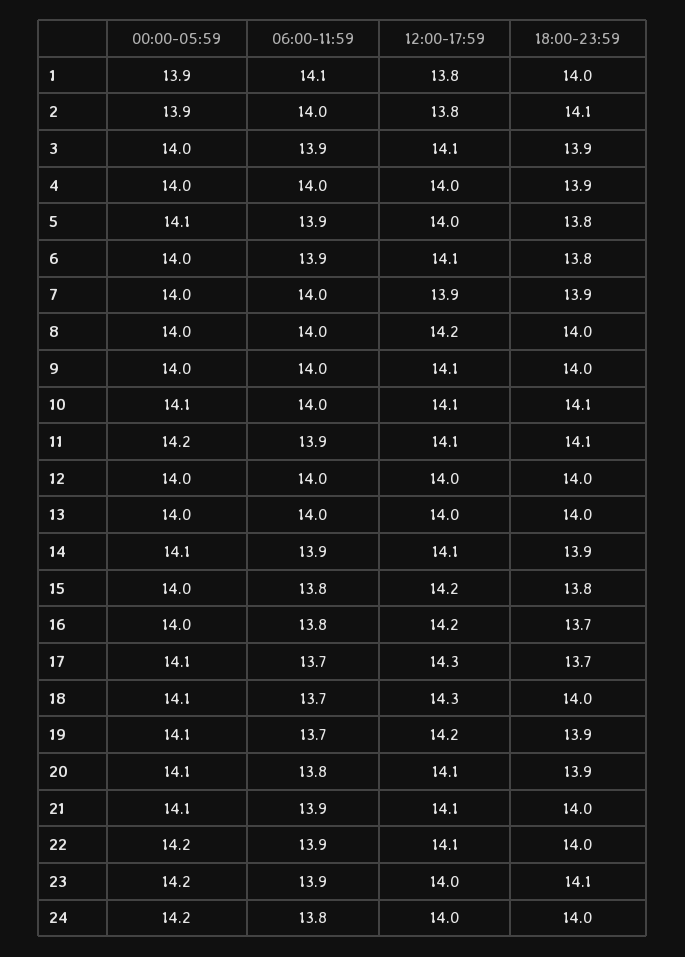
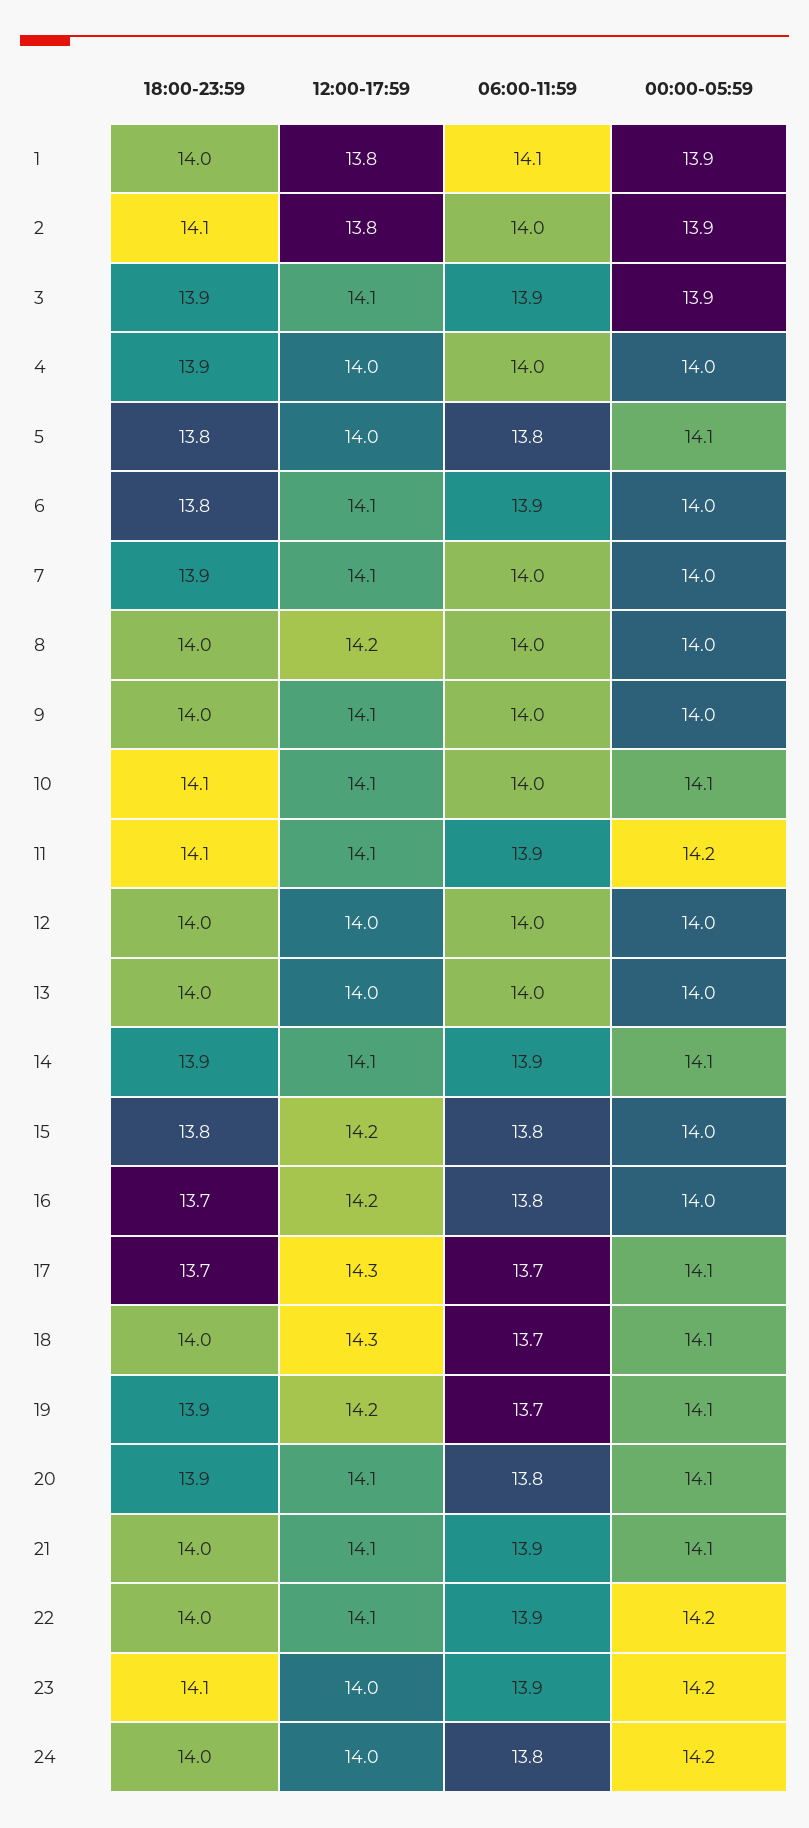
  {
    "00:00-05:59": {
      "1": 13.9,
      "2": 13.9,
-     "3": 14,
+     "3": 13.9,
      "4": 14,
      "5": 14.1,
      "6": 14,
      "7": 14,
      "8": 14,
      "9": 14,
      "10": 14.1,
      "11": 14.2,
      "12": 14,
      "13": 14,
      "14": 14.1,
      "15": 14,
      "16": 14,
      "17": 14.1,
      "18": 14.1,
      "19": 14.1,
      "20": 14.1,
      "21": 14.1,
      "22": 14.2,
      "23": 14.2,
      "24": 14.2
    },
    "06:00-11:59": {
      "1": 14.1,
      "2": 14,
      "3": 13.9,
      "4": 14,
-     "5": 13.9,
+     "5": 13.8,
      "6": 13.9,
      "7": 14,
      "8": 14,
      "9": 14,
      "10": 14,
      "11": 13.9,
      "12": 14,
      "13": 14,
      "14": 13.9,
      "15": 13.8,
      "16": 13.8,
      "17": 13.7,
      "18": 13.7,
      "19": 13.7,
      "20": 13.8,
      "21": 13.9,
      "22": 13.9,
      "23": 13.9,
      "24": 13.8
    },
    "12:00-17:59": {
      "1": 13.8,
      "2": 13.8,
      "3": 14.1,
      "4": 14,
      "5": 14,
      "6": 14.1,
-     "7": 13.9,
+     "7": 14.1,
      "8": 14.2,
      "9": 14.1,
      "10": 14.1,
      "11": 14.1,
      "12": 14,
      "13": 14,
      "14": 14.1,
      "15": 14.2,
      "16": 14.2,
      "17": 14.3,
      "18": 14.3,
      "19": 14.2,
      "20": 14.1,
      "21": 14.1,
      "22": 14.1,
      "23": 14,
      "24": 14
    },
    "18:00-23:59": {
      "1": 14,
      "2": 14.1,
      "3": 13.9,
      "4": 13.9,
      "5": 13.8,
      "6": 13.8,
      "7": 13.9,
      "8": 14,
      "9": 14,
      "10": 14.1,
      "11": 14.1,
      "12": 14,
      "13": 14,
      "14": 13.9,
      "15": 13.8,
      "16": 13.7,
      "17": 13.7,
      "18": 14,
      "19": 13.9,
      "20": 13.9,
      "21": 14,
      "22": 14,
      "23": 14.1,
      "24": 14
    }
  }

